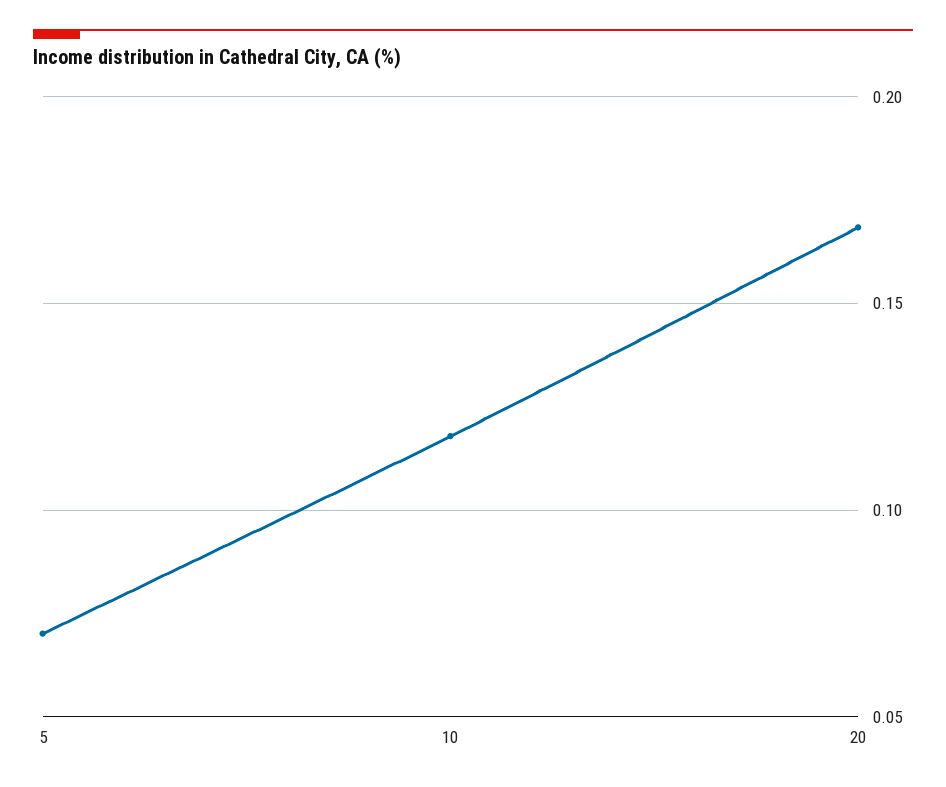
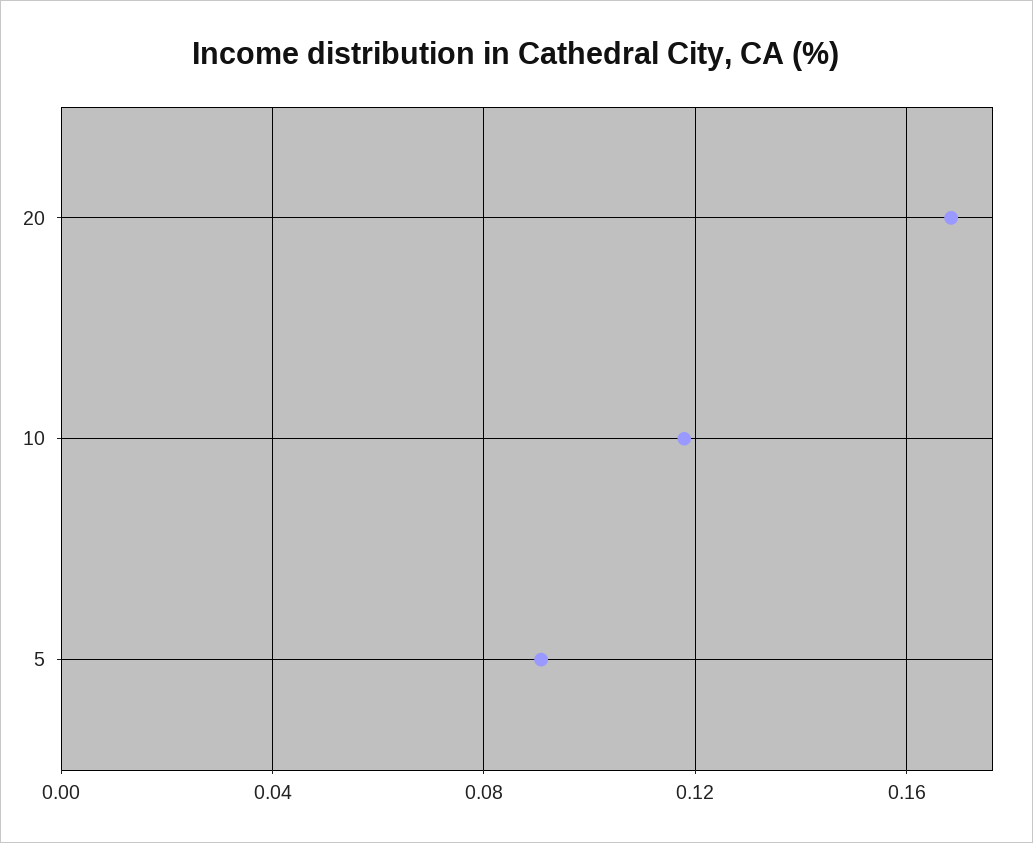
  {
-   "5": 0.07,
+   "5": 0.09,
    "10": 0.12,
    "20": 0.17
  }

